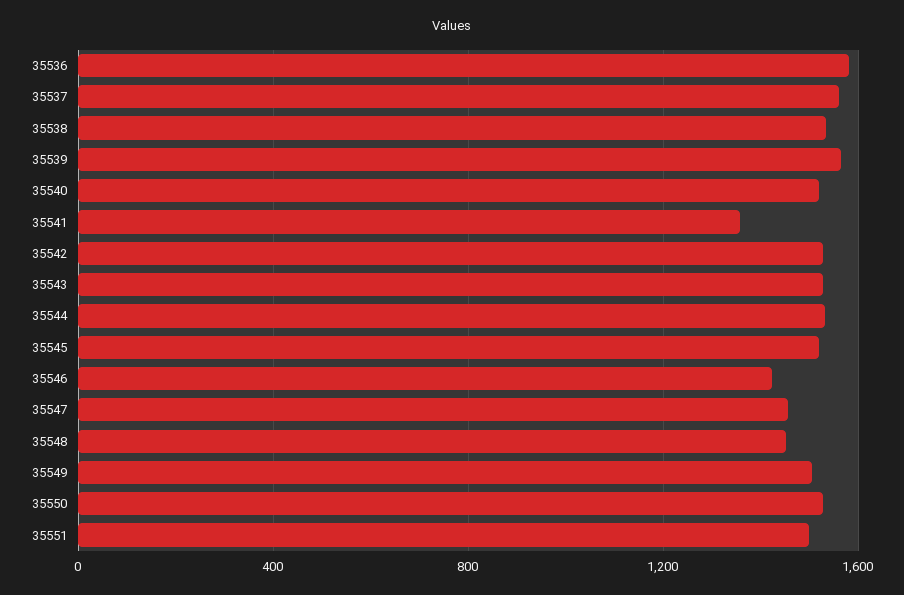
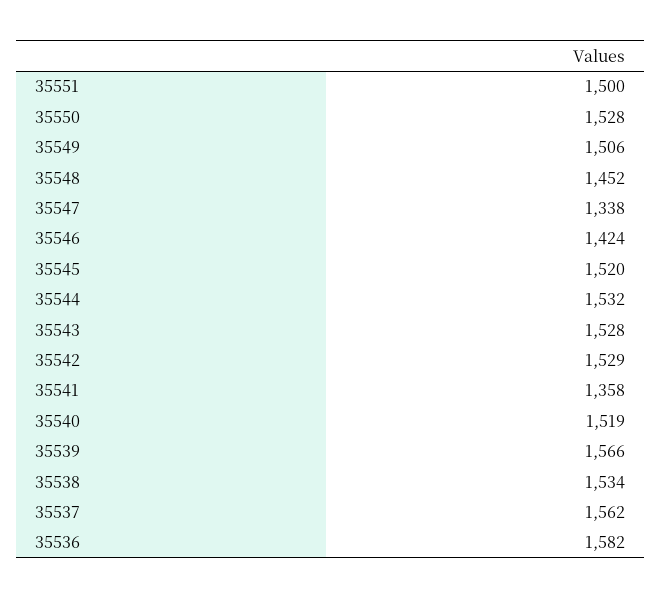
  {
    "35536": 1582,
    "35537": 1562,
    "35538": 1534,
    "35539": 1566,
    "35540": 1519,
    "35541": 1358,
    "35542": 1529,
    "35543": 1528,
    "35544": 1532,
    "35545": 1520,
    "35546": 1424,
-   "35547": 1450,
+   "35547": 1338,
    "35548": 1452,
    "35549": 1506,
    "35550": 1528,
    "35551": 1500
  }

